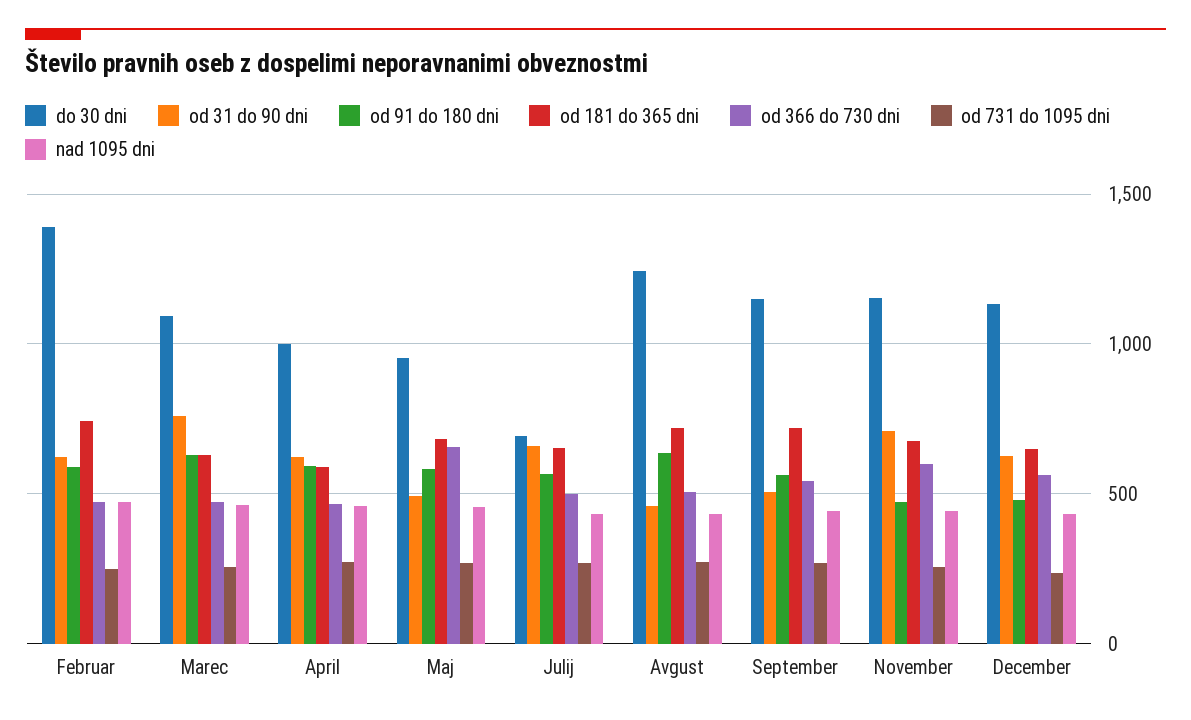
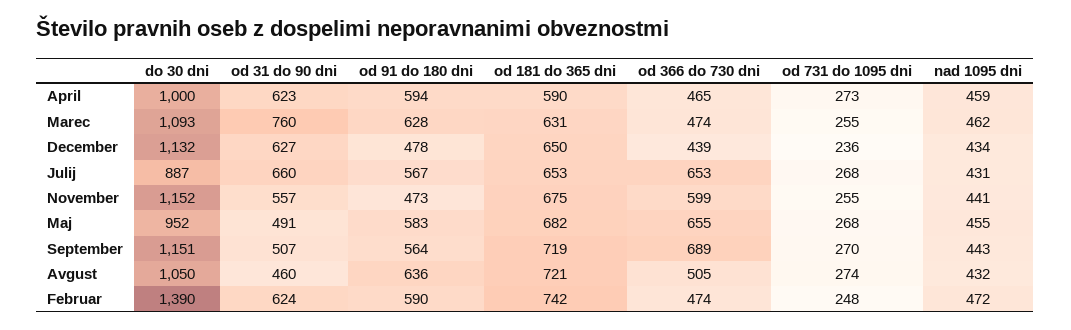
  {
    "do 30 dni": {
      "Februar": 1390,
      "Marec": 1093,
      "April": 1000,
      "Maj": 952,
-     "Julij": 700,
+     "Julij": 887,
-     "Avgust": 1250,
+     "Avgust": 1050,
      "September": 1151,
      "November": 1152,
      "December": 1132
    },
    "od 31 do 90 dni": {
      "Februar": 624,
      "Marec": 760,
      "April": 623,
      "Maj": 491,
      "Julij": 660,
      "Avgust": 460,
      "September": 507,
-     "November": 700,
+     "November": 557,
      "December": 627
    },
    "od 91 do 180 dni": {
      "Februar": 590,
      "Marec": 628,
      "April": 594,
      "Maj": 583,
      "Julij": 567,
      "Avgust": 636,
      "September": 564,
      "November": 473,
      "December": 478
    },
    "od 181 do 365 dni": {
      "Februar": 742,
      "Marec": 631,
      "April": 590,
      "Maj": 682,
      "Julij": 653,
      "Avgust": 721,
      "September": 719,
      "November": 675,
      "December": 650
    },
    "od 366 do 730 dni": {
      "Februar": 474,
      "Marec": 474,
      "April": 465,
      "Maj": 655,
-     "Julij": 500,
+     "Julij": 653,
      "Avgust": 505,
-     "September": 550,
+     "September": 689,
      "November": 599,
-     "December": 550
+     "December": 439
    },
    "od 731 do 1095 dni": {
      "Februar": 248,
      "Marec": 255,
      "April": 273,
      "Maj": 268,
      "Julij": 268,
      "Avgust": 274,
      "September": 270,
      "November": 255,
      "December": 236
    },
    "nad 1095 dni": {
      "Februar": 472,
      "Marec": 462,
      "April": 459,
      "Maj": 455,
      "Julij": 431,
      "Avgust": 432,
      "September": 443,
      "November": 441,
      "December": 434
    }
  }

